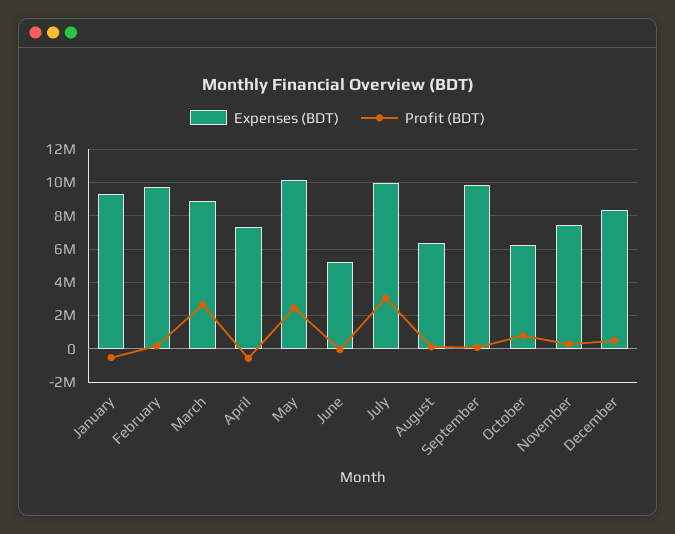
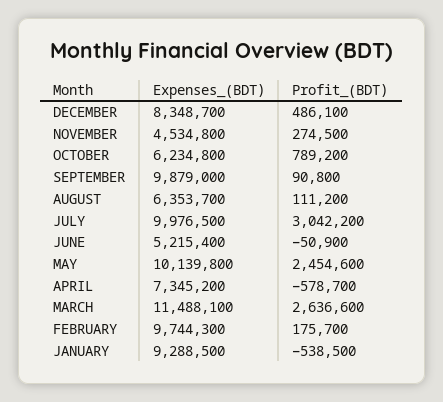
  {
    "Expenses (BDT)": {
      "January": 9288500,
      "February": 9744300,
-     "March": 9000000,
+     "March": 11488100,
      "April": 7345200,
      "May": 10139800,
      "June": 5215400,
      "July": 9976500,
      "August": 6353700,
      "September": 9879000,
      "October": 6234800,
-     "November": 7500000,
+     "November": 4534800,
      "December": 8348700
    },
    "Profit (BDT)": {
      "January": -538500,
      "February": 175700,
      "March": 2636600,
      "April": -578700,
      "May": 2454600,
      "June": -50900,
      "July": 3042200,
      "August": 111200,
      "September": 90800,
      "October": 789200,
      "November": 274500,
      "December": 486100
    }
  }

